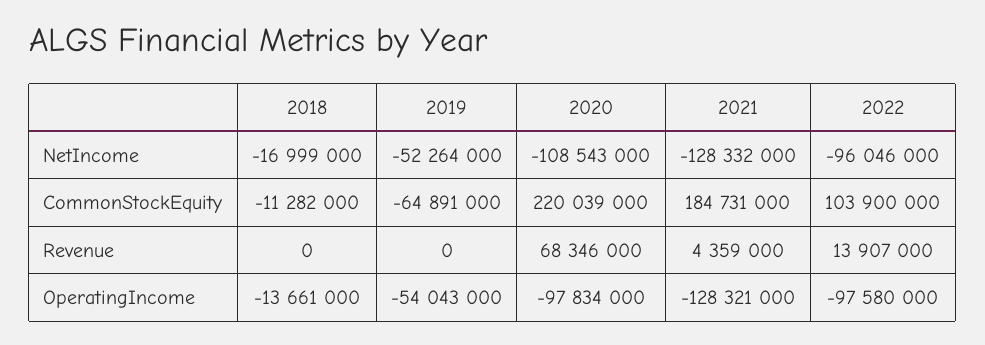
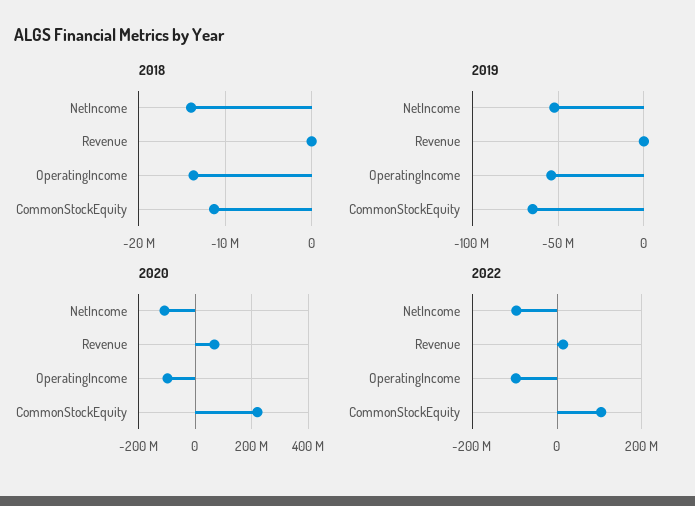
  {
    "2018": {
-     "NetIncome": -16999000,
+     "NetIncome": -14000000,
      "CommonStockEquity": -11282000,
      "Revenue": 0,
      "OperatingIncome": -13661000
    },
    "2019": {
      "NetIncome": -52264000,
      "CommonStockEquity": -64891000,
      "Revenue": 0,
      "OperatingIncome": -54043000
    },
    "2020": {
      "NetIncome": -108543000,
      "CommonStockEquity": 220039000,
      "Revenue": 68346000,
      "OperatingIncome": -97834000
    },
-   "2021": {
-     "NetIncome": -128332000,
-     "CommonStockEquity": 184731000,
-     "Revenue": 4359000,
-     "OperatingIncome": -128321000
-   },
    "2022": {
      "NetIncome": -96046000,
      "CommonStockEquity": 103900000,
      "Revenue": 13907000,
      "OperatingIncome": -97580000
    }
  }

